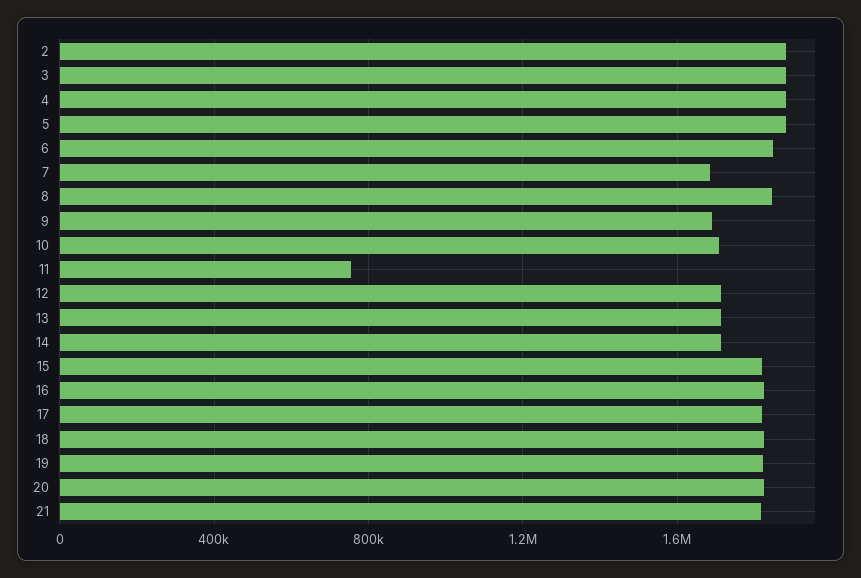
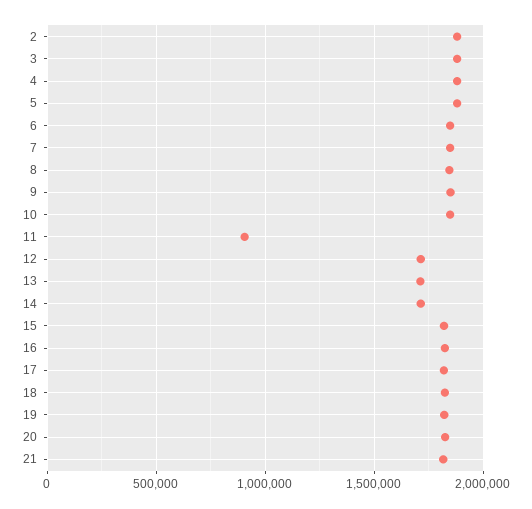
  {
    "2": 1900000,
    "3": 1900000,
    "4": 1900000,
    "5": 1900000,
    "6": 1850000,
-   "7": 1700000,
+   "7": 1850000,
    "8": 1850000,
-   "9": 1700000,
+   "9": 1850000,
-   "10": 1700000,
+   "10": 1850000,
-   "11": 750000,
+   "11": 900000,
    "12": 1700000,
    "13": 1700000,
    "14": 1700000,
    "15": 1800000,
    "16": 1800000,
    "17": 1800000,
    "18": 1800000,
    "19": 1800000,
    "20": 1850000,
    "21": 1800000
  }

